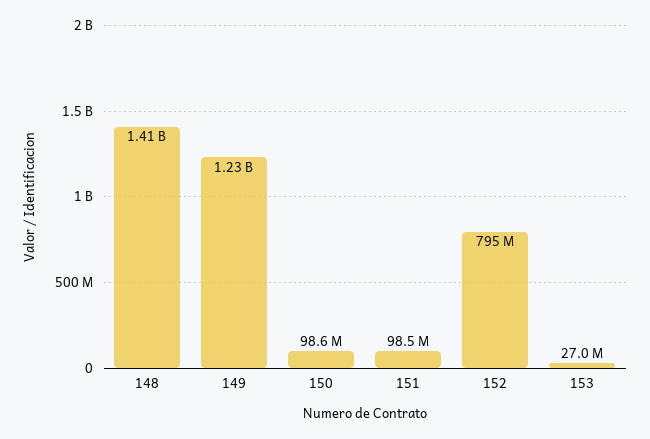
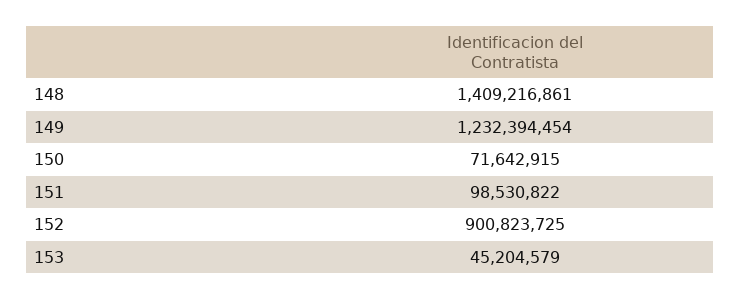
  {
    "148": 1409216861,
    "149": 1232394454,
-   "150": 98600000,
+   "150": 71642915,
    "151": 98530822,
-   "152": 795000000,
+   "152": 900823725,
-   "153": 27000000
+   "153": 45204579
  }

